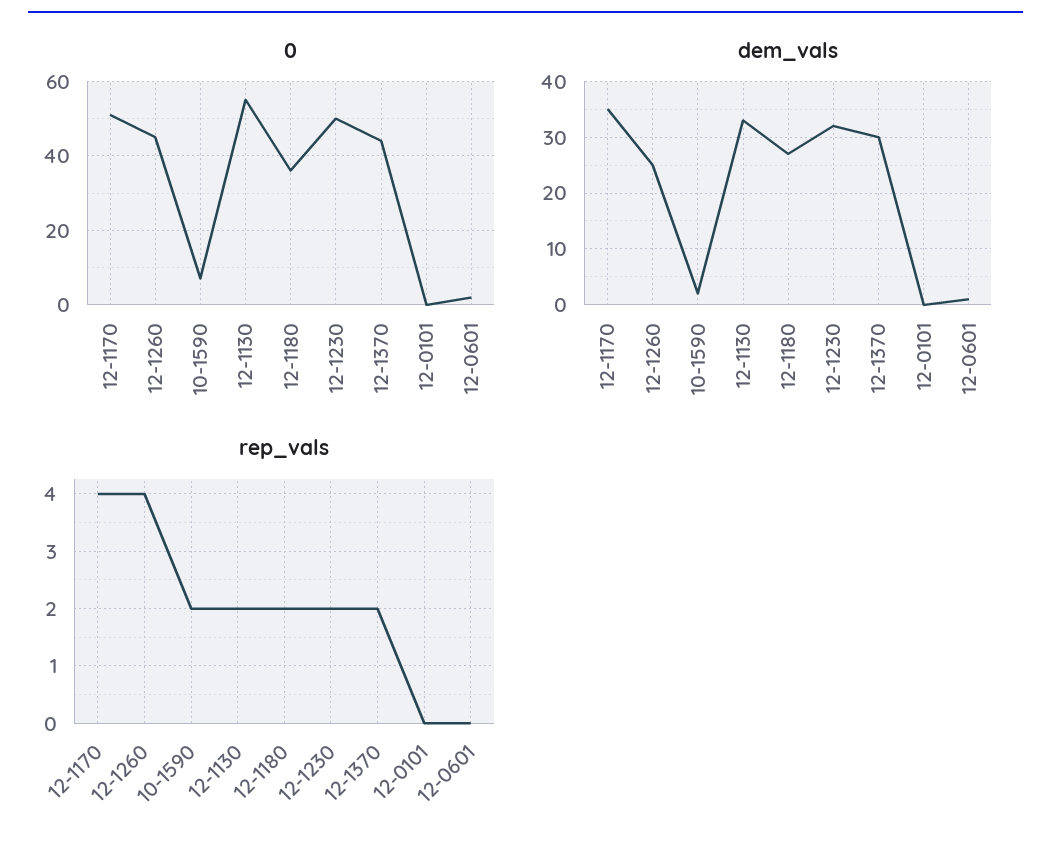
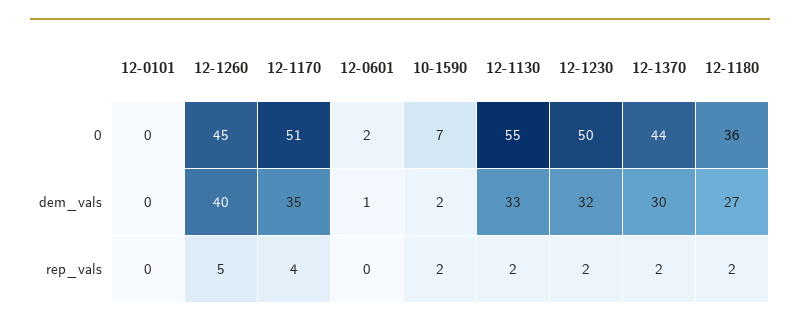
  {
    "0": {
      "12-1170": 51,
      "12-1260": 45,
      "10-1590": 7,
      "12-1130": 55,
      "12-1180": 36,
      "12-1230": 50,
      "12-1370": 44,
      "12-0101": 0,
      "12-0601": 2
    },
    "dem_vals": {
      "12-1170": 35,
-     "12-1260": 25,
+     "12-1260": 40,
      "10-1590": 2,
      "12-1130": 33,
      "12-1180": 27,
      "12-1230": 32,
      "12-1370": 30,
      "12-0101": 0,
      "12-0601": 1
    },
    "rep_vals": {
      "12-1170": 4,
-     "12-1260": 4,
+     "12-1260": 5,
      "10-1590": 2,
      "12-1130": 2,
      "12-1180": 2,
      "12-1230": 2,
      "12-1370": 2,
      "12-0101": 0,
      "12-0601": 0
    }
  }

